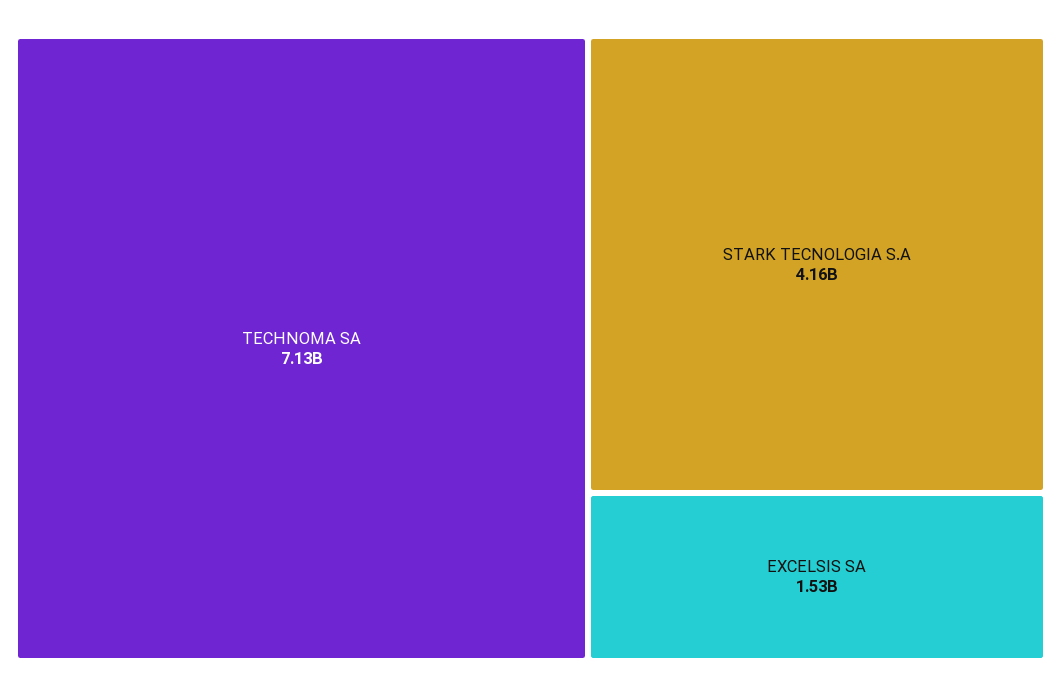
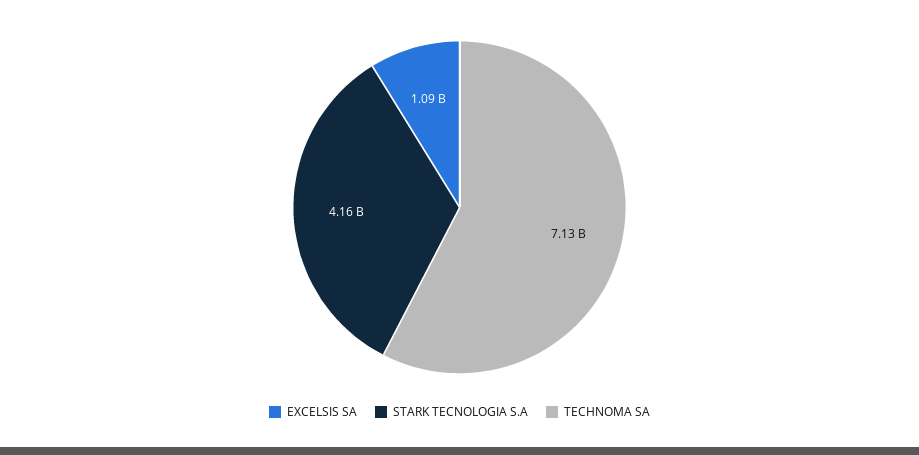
  {
    "TECHNOMA SA": 7130000000,
    "STARK TECNOLOGIA S.A": 4160000000,
-   "EXCELSIS SA": 1530000000
+   "EXCELSIS SA": 1090000000
  }

